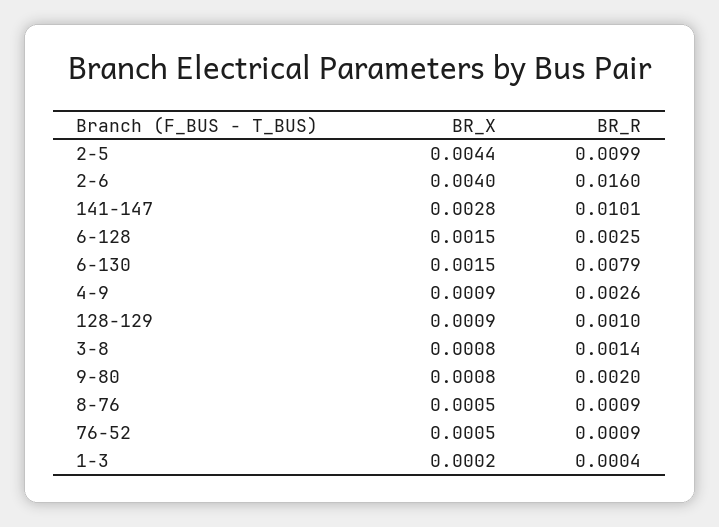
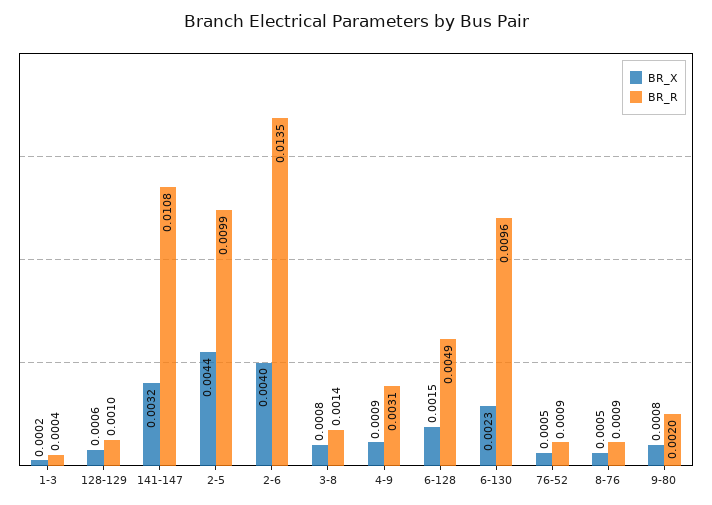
  {
    "BR_X": {
      "2-5": 0.0044,
      "2-6": 0.004,
-     "141-147": 0.0028,
+     "141-147": 0.0032,
      "6-128": 0.0015,
-     "6-130": 0.0015,
+     "6-130": 0.0023,
      "4-9": 0.0009,
-     "128-129": 0.0009,
+     "128-129": 0.0006,
      "3-8": 0.0008,
      "9-80": 0.0008,
      "8-76": 0.0005,
      "76-52": 0.0005,
      "1-3": 0.0002
    },
    "BR_R": {
      "2-5": 0.0099,
-     "2-6": 0.016,
+     "2-6": 0.0135,
-     "141-147": 0.0101,
+     "141-147": 0.0108,
-     "6-128": 0.0025,
+     "6-128": 0.0049,
-     "6-130": 0.0079,
+     "6-130": 0.0096,
-     "4-9": 0.0026,
+     "4-9": 0.0031,
      "128-129": 0.001,
      "3-8": 0.0014,
      "9-80": 0.002,
      "8-76": 0.0009,
      "76-52": 0.0009,
      "1-3": 0.0004
    }
  }

